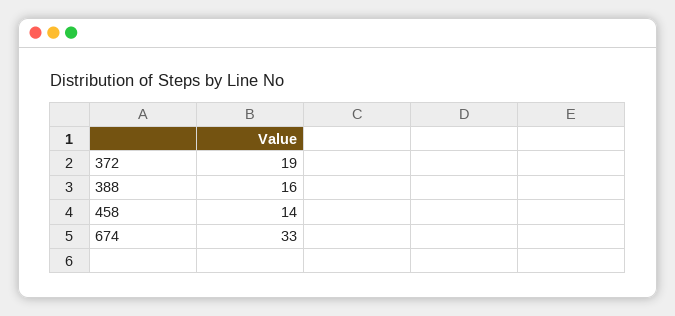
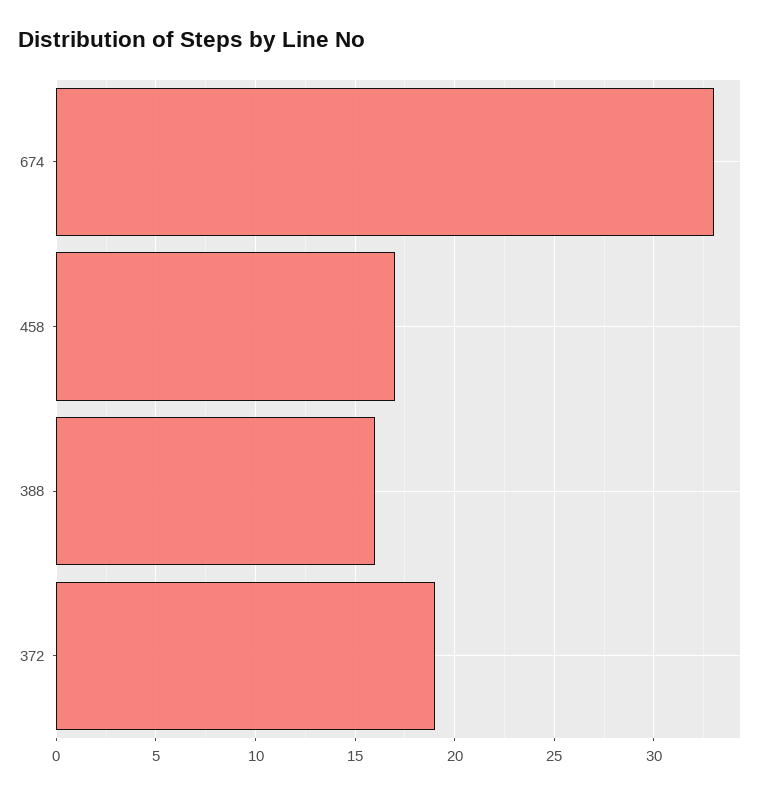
  {
    "372": 19,
    "388": 16,
-   "458": 14,
+   "458": 17,
    "674": 33
  }

